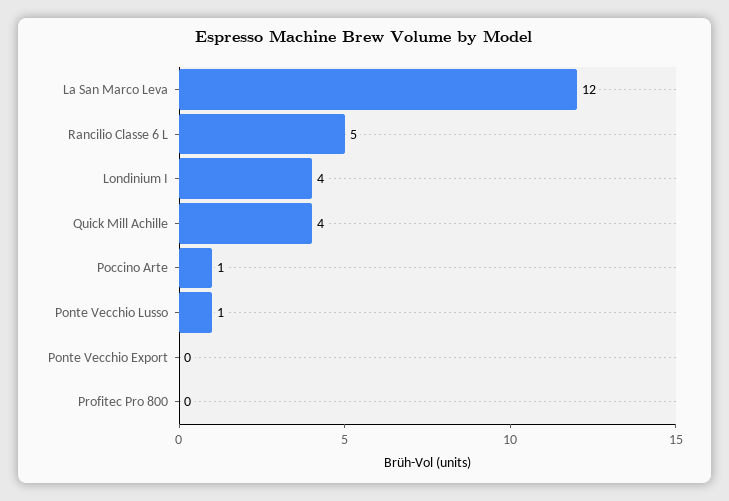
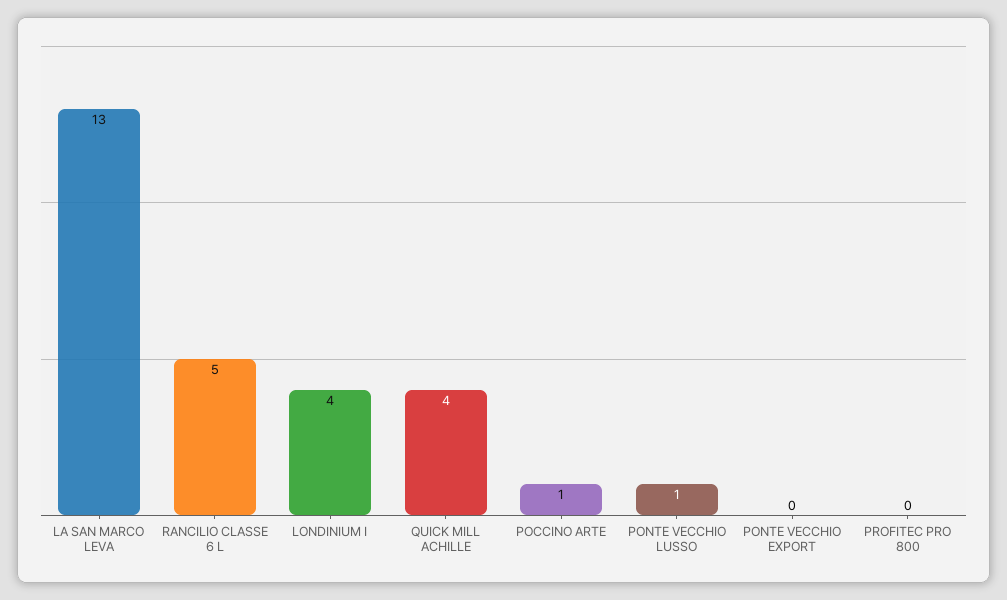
  {
-   "La San Marco Leva": 12,
+   "La San Marco Leva": 13,
    "Rancilio Classe 6 L": 5,
    "Londinium I": 4,
    "Quick Mill Achille": 4,
    "Poccino Arte": 1,
    "Ponte Vecchio Lusso": 1,
    "Ponte Vecchio Export": 0,
    "Profitec Pro 800": 0
  }

